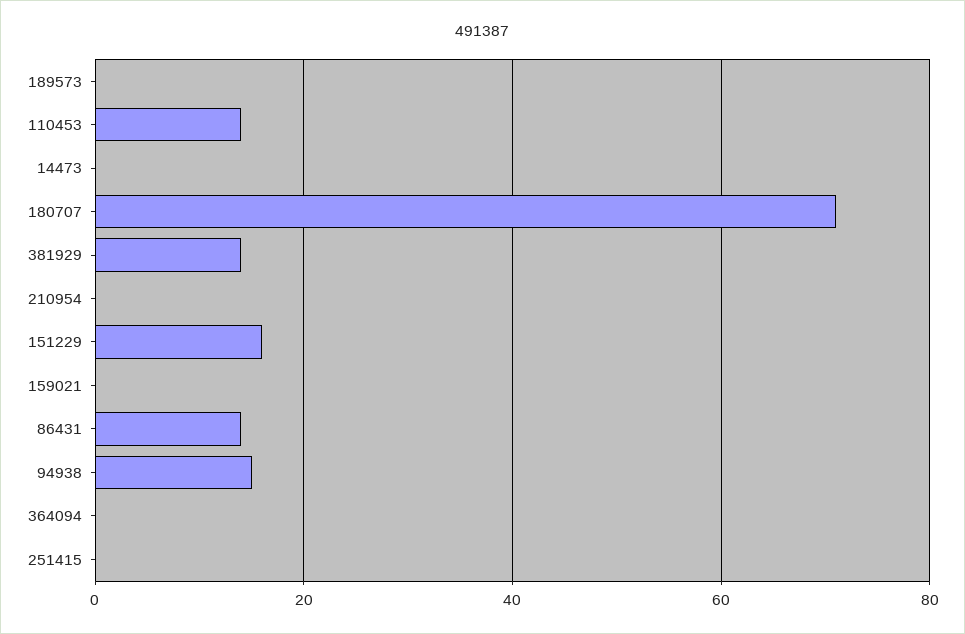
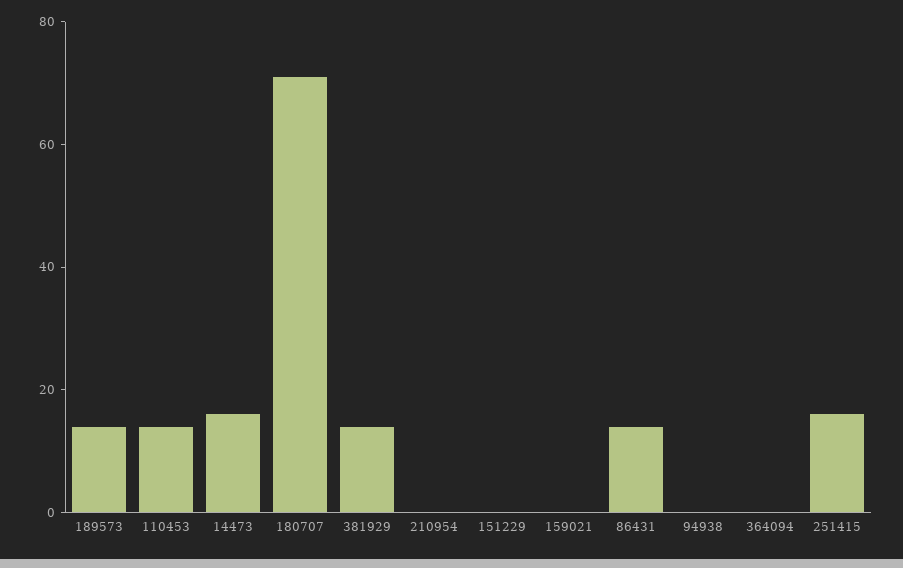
  {
-   "189573": 0,
+   "189573": 15,
    "110453": 15,
-   "14473": 0,
+   "14473": 15,
    "180707": 70,
    "381929": 15,
    "210954": 0,
-   "151229": 15,
+   "151229": 0,
    "159021": 0,
    "86431": 15,
-   "94938": 15,
+   "94938": 0,
    "364094": 0,
-   "251415": 0
+   "251415": 15
  }

